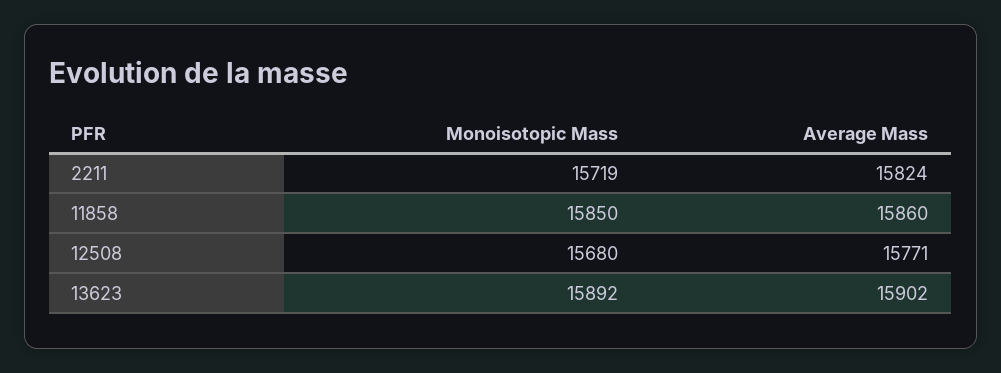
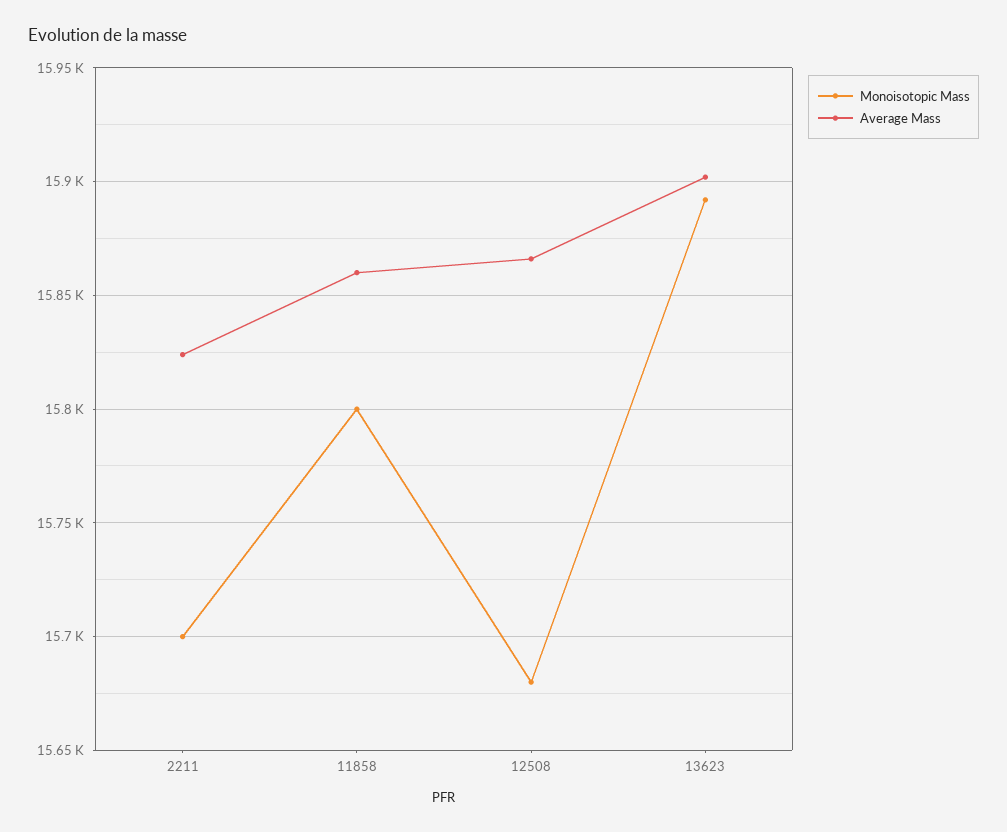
  {
    "Monoisotopic Mass": {
-     "2211": 15719,
+     "2211": 15700,
-     "11858": 15850,
+     "11858": 15800,
      "12508": 15680,
      "13623": 15892
    },
    "Average Mass": {
      "2211": 15824,
      "11858": 15860,
-     "12508": 15771,
+     "12508": 15865,
      "13623": 15902
    }
  }

